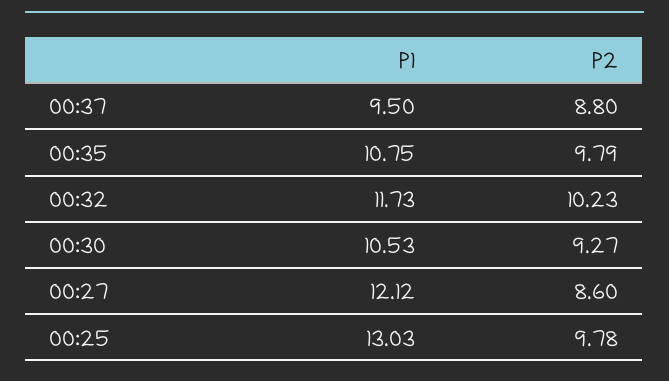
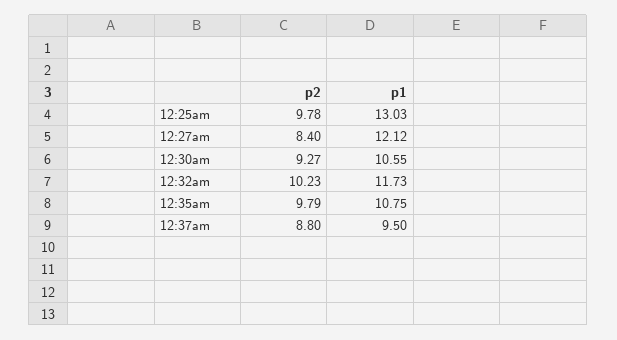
  {
    "P1": {
      "00:37": 9.5,
      "00:35": 10.75,
      "00:32": 11.73,
-     "00:30": 10.53,
+     "00:30": 10.55,
      "00:27": 12.12,
      "00:25": 13.03
    },
    "P2": {
      "00:37": 8.8,
      "00:35": 9.79,
      "00:32": 10.23,
      "00:30": 9.27,
-     "00:27": 8.6,
+     "00:27": 8.4,
      "00:25": 9.78
    }
  }

